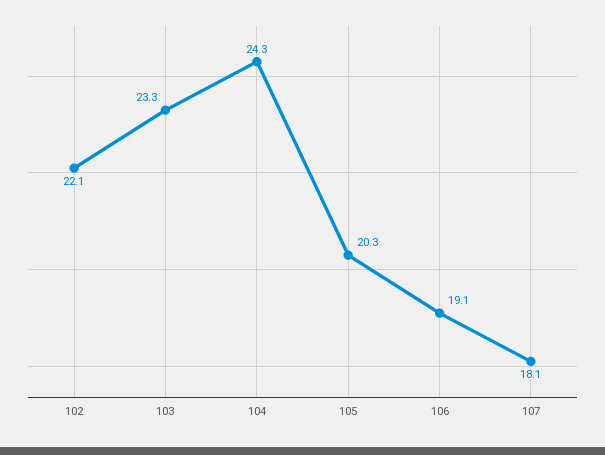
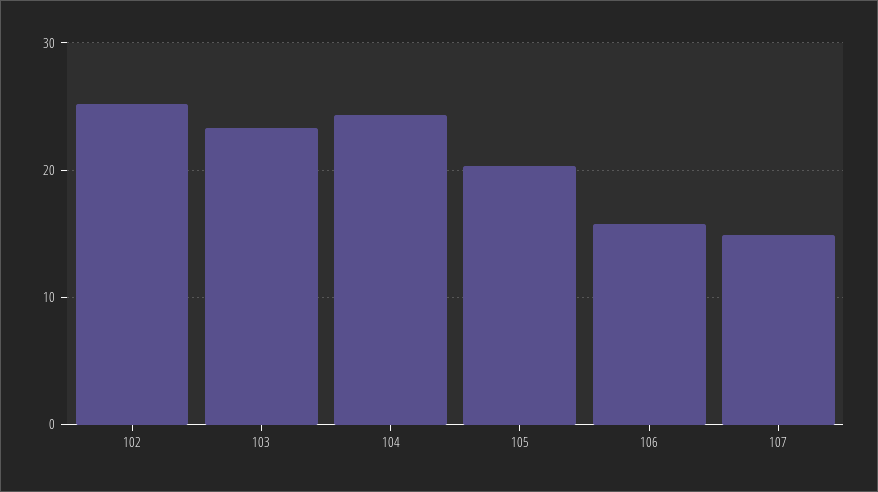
  {
-   "102": 22.1,
+   "102": 25,
    "103": 23.3,
    "104": 24.3,
    "105": 20.3,
-   "106": 19.1,
+   "106": 16,
-   "107": 18.1
+   "107": 15
  }

